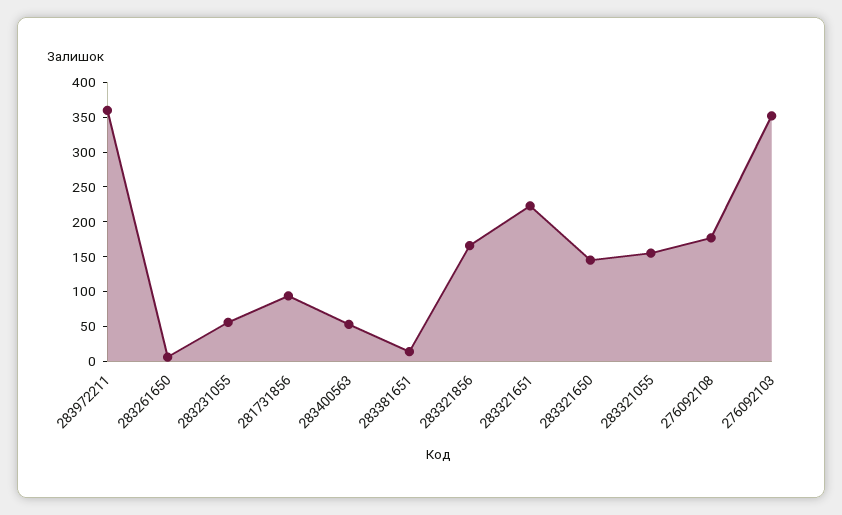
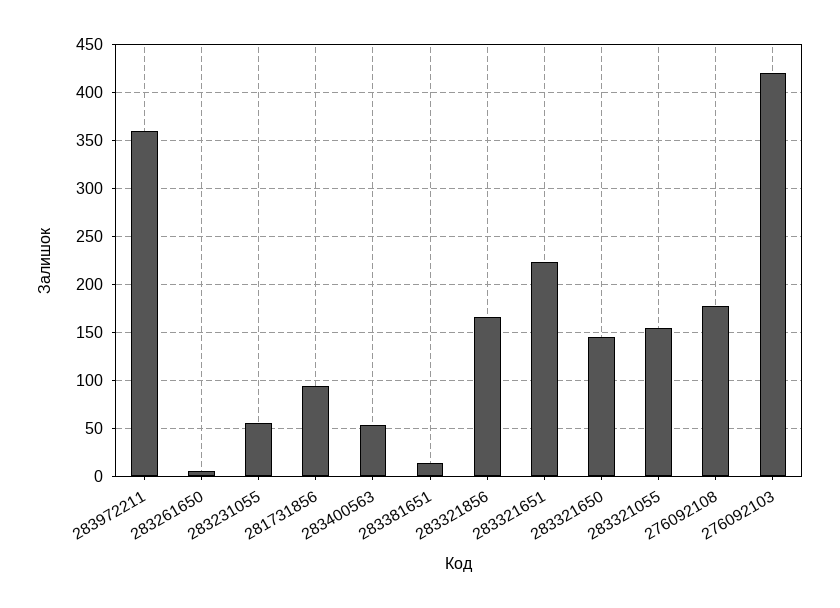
  {
    "283972211": 360,
    "283261650": 10,
    "283231055": 60,
    "281731856": 90,
    "283400563": 50,
    "283381651": 10,
    "283321856": 170,
    "283321651": 220,
    "283321650": 150,
    "283321055": 160,
    "276092108": 180,
-   "276092103": 350
+   "276092103": 420
  }

